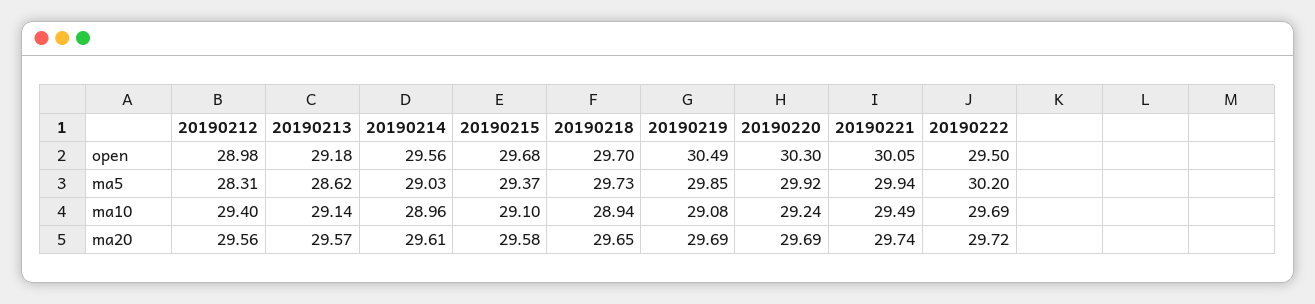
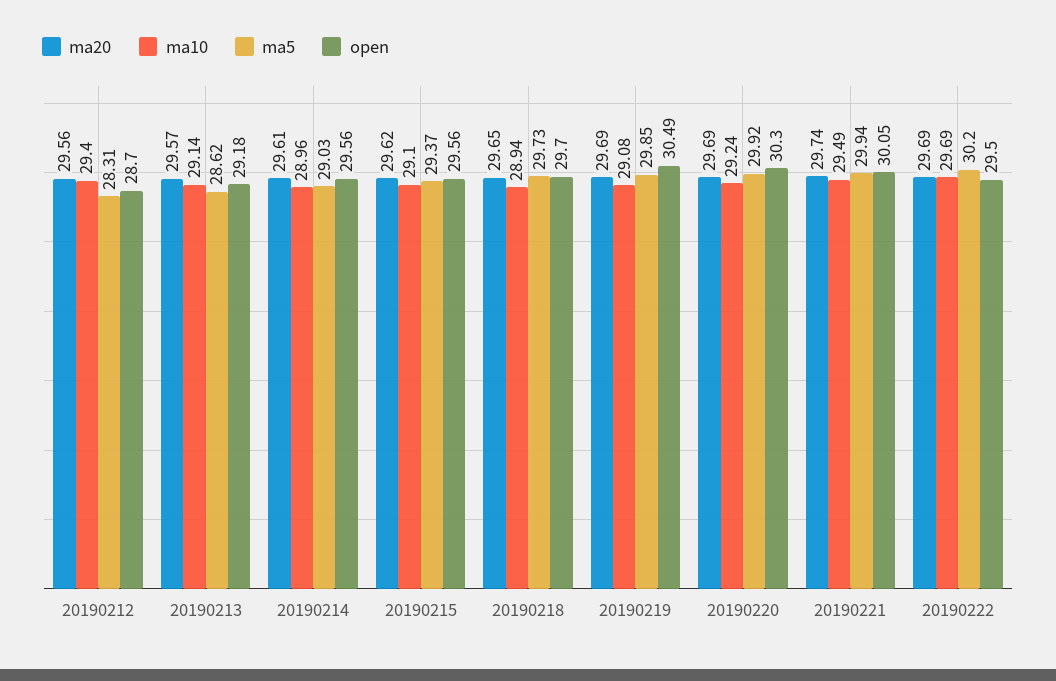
  {
    "open": {
-     "20190212": 28.98,
+     "20190212": 28.7,
      "20190213": 29.18,
      "20190214": 29.56,
-     "20190215": 29.68,
+     "20190215": 29.56,
      "20190218": 29.7,
      "20190219": 30.49,
      "20190220": 30.3,
      "20190221": 30.05,
      "20190222": 29.5
    },
    "ma5": {
      "20190212": 28.31,
      "20190213": 28.62,
      "20190214": 29.03,
      "20190215": 29.37,
      "20190218": 29.73,
      "20190219": 29.85,
      "20190220": 29.92,
      "20190221": 29.94,
      "20190222": 30.2
    },
    "ma10": {
      "20190212": 29.4,
      "20190213": 29.14,
      "20190214": 28.96,
      "20190215": 29.1,
      "20190218": 28.94,
      "20190219": 29.08,
      "20190220": 29.24,
      "20190221": 29.49,
      "20190222": 29.69
    },
    "ma20": {
      "20190212": 29.56,
      "20190213": 29.57,
      "20190214": 29.61,
-     "20190215": 29.58,
+     "20190215": 29.62,
      "20190218": 29.65,
      "20190219": 29.69,
      "20190220": 29.69,
      "20190221": 29.74,
-     "20190222": 29.72
+     "20190222": 29.69
    }
  }

